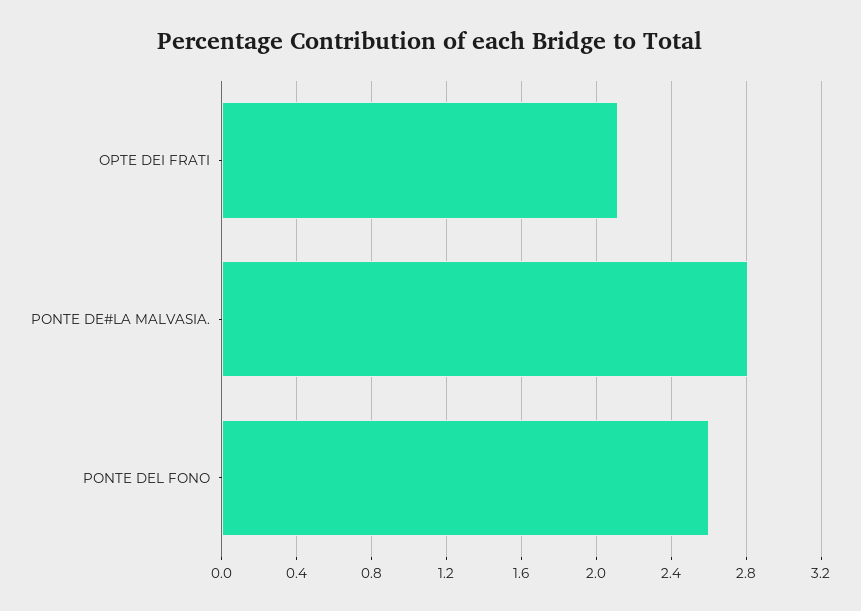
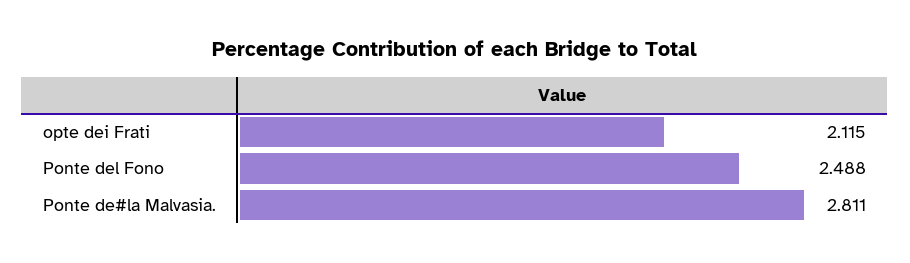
  {
    "OPTE DEI FRATI": 2.115,
    "PONTE DE#LA MALVASIA.": 2.811,
-   "PONTE DEL FONO": 2.6
+   "PONTE DEL FONO": 2.488
  }

